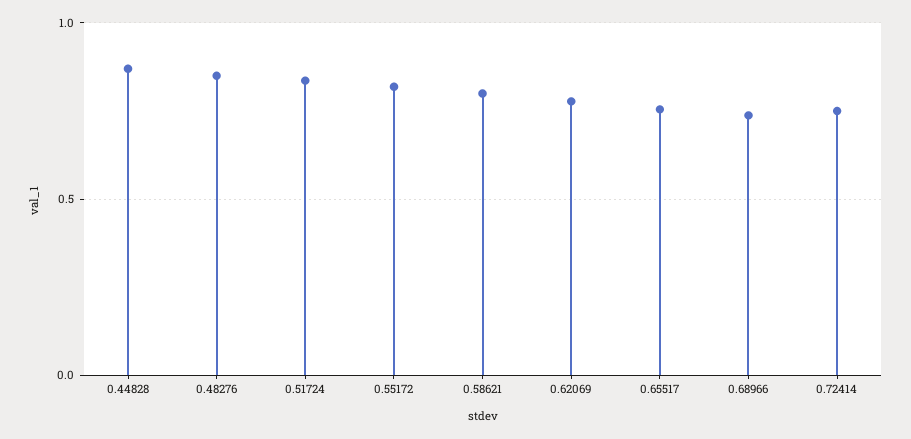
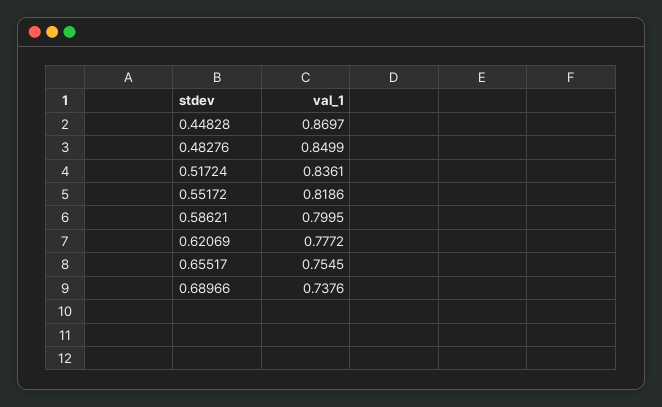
  {
    "0.44828": 0.8697,
    "0.48276": 0.8499,
    "0.51724": 0.8361,
    "0.55172": 0.8186,
    "0.58621": 0.7995,
    "0.62069": 0.7772,
    "0.65517": 0.7545,
-   "0.68966": 0.7376,
+   "0.68966": 0.7376
-   "0.72414": 0.75
  }

